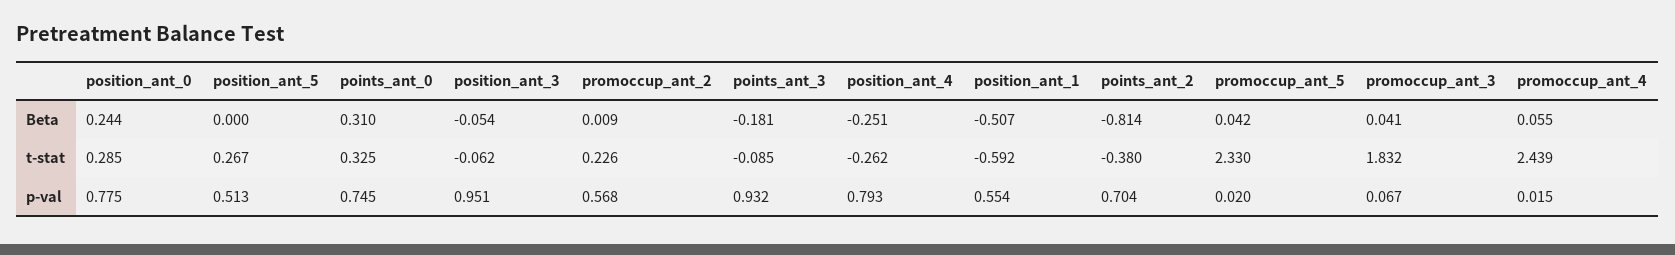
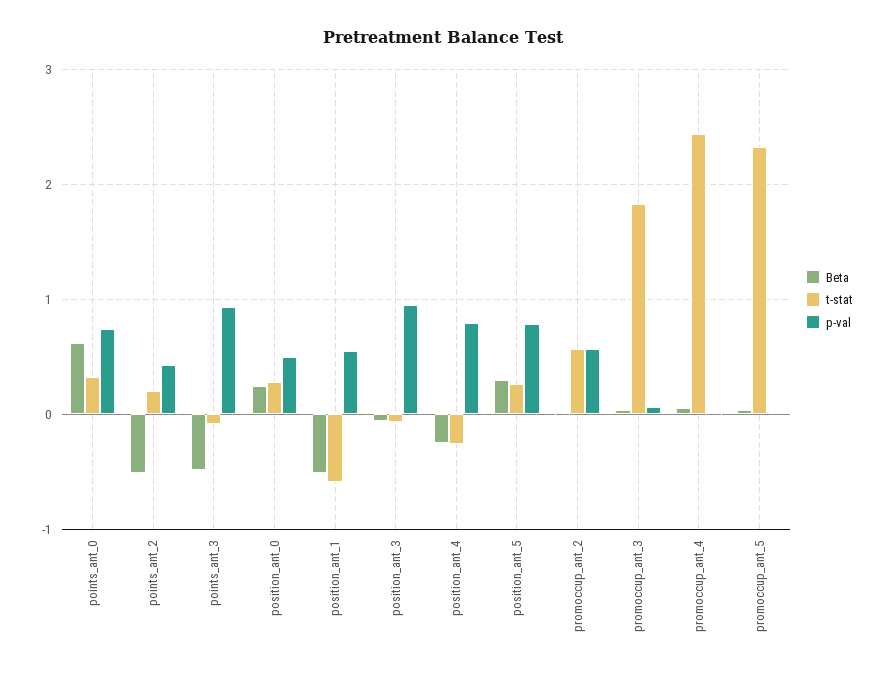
  {
    "Beta": {
      "position_ant_0": 0.244,
-     "position_ant_5": 0,
+     "position_ant_5": 0.3,
-     "points_ant_0": 0.31,
+     "points_ant_0": 0.6,
      "position_ant_3": -0.054,
      "promoccup_ant_2": 0.009,
-     "points_ant_3": -0.181,
+     "points_ant_3": -0.5,
      "position_ant_4": -0.251,
      "position_ant_1": -0.507,
-     "points_ant_2": -0.814,
+     "points_ant_2": -0.5,
      "promoccup_ant_5": 0.042,
      "promoccup_ant_3": 0.041,
      "promoccup_ant_4": 0.055
    },
    "t-stat": {
      "position_ant_0": 0.285,
      "position_ant_5": 0.267,
      "points_ant_0": 0.325,
      "position_ant_3": -0.062,
-     "promoccup_ant_2": 0.226,
+     "promoccup_ant_2": 0.6,
      "points_ant_3": -0.085,
      "position_ant_4": -0.262,
      "position_ant_1": -0.592,
-     "points_ant_2": -0.38,
+     "points_ant_2": 0.2,
      "promoccup_ant_5": 2.33,
      "promoccup_ant_3": 1.832,
      "promoccup_ant_4": 2.439
    },
    "p-val": {
-     "position_ant_0": 0.775,
+     "position_ant_0": 0.5,
-     "position_ant_5": 0.513,
+     "position_ant_5": 0.8,
      "points_ant_0": 0.745,
      "position_ant_3": 0.951,
      "promoccup_ant_2": 0.568,
      "points_ant_3": 0.932,
      "position_ant_4": 0.793,
      "position_ant_1": 0.554,
-     "points_ant_2": 0.704,
+     "points_ant_2": 0.4,
      "promoccup_ant_5": 0.02,
      "promoccup_ant_3": 0.067,
      "promoccup_ant_4": 0.015
    }
  }

